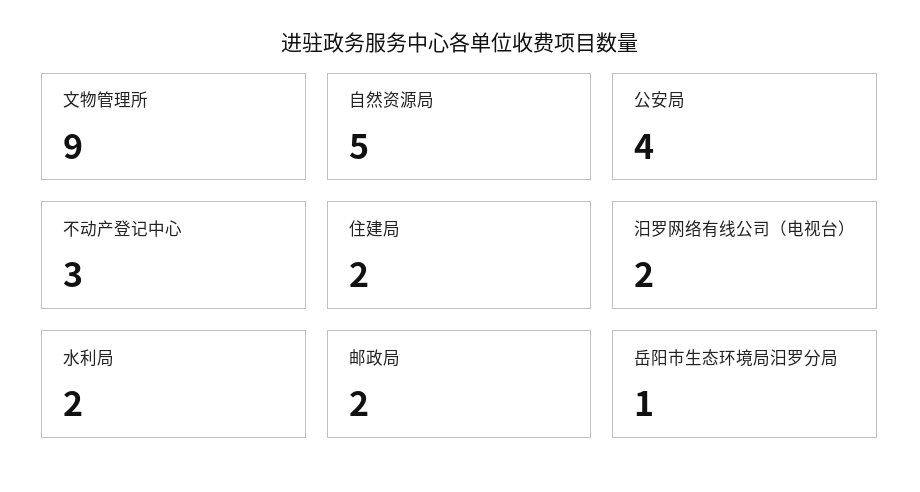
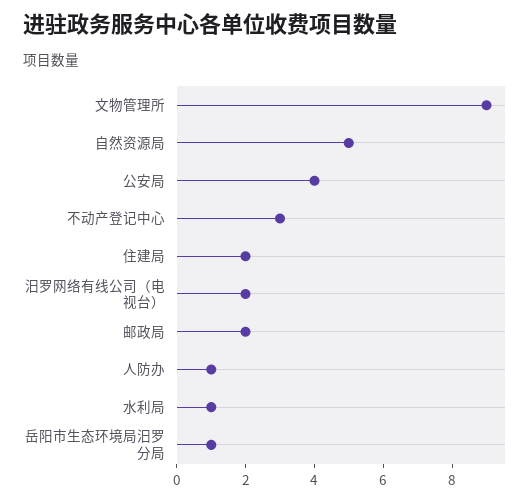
  {
    "文物管理所": 9,
    "自然资源局": 5,
    "公安局": 4,
    "不动产登记中心": 3,
    "住建局": 2,
    "汨罗网络有线公司（电视台）": 2,
-   "水利局": 2,
+   "水利局": 1,
    "邮政局": 2,
-   "岳阳市生态环境局汨罗分局": 1
+   "岳阳市生态环境局汨罗分局": 1,
+   "人防办": 1
  }

